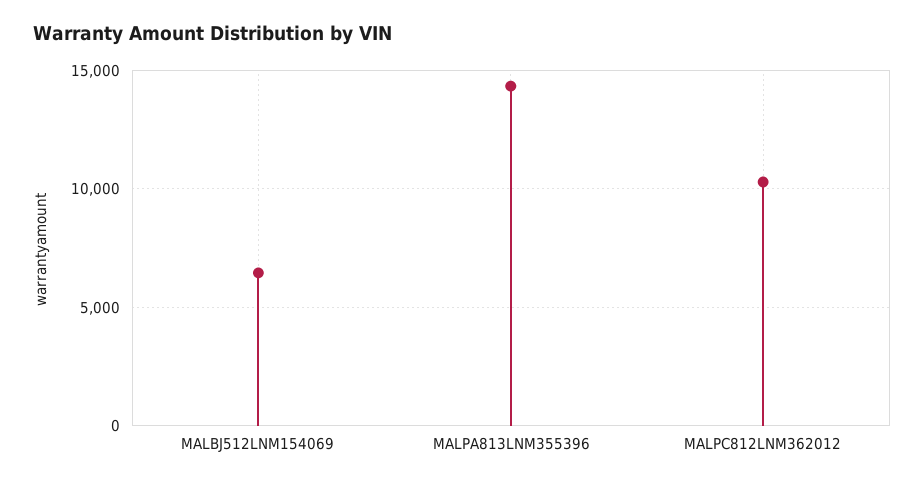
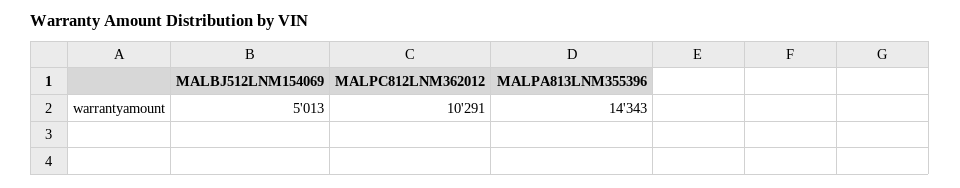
  {
-   "MALBJ512LNM154069": 6500,
+   "MALBJ512LNM154069": 5013,
    "MALPA813LNM355396": 14343,
    "MALPC812LNM362012": 10291
  }

